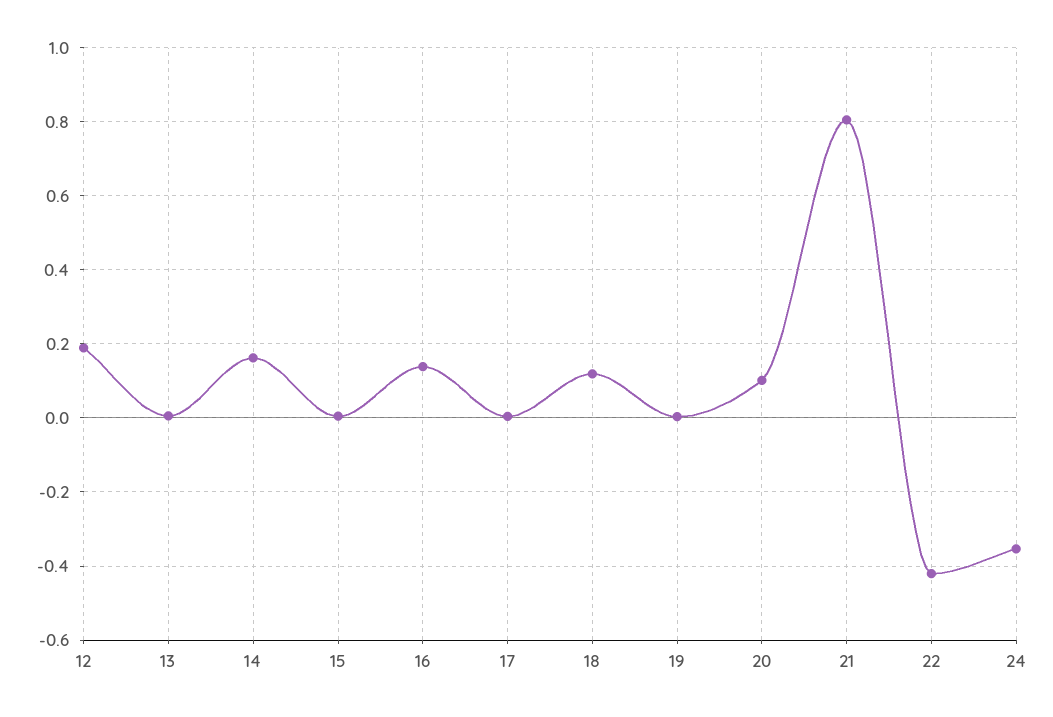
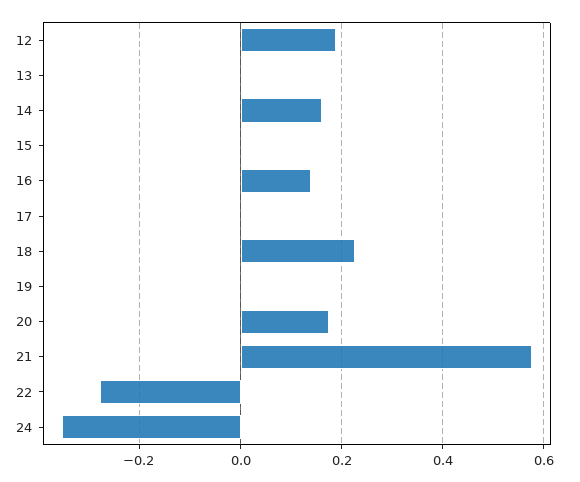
  {
    "12": 0.18,
    "13": 0,
    "14": 0.16,
    "15": 0,
    "16": 0.14,
    "17": 0,
-   "18": 0.12,
+   "18": 0.22,
    "19": 0,
-   "20": 0.1,
+   "20": 0.18,
-   "21": 0.8,
+   "21": 0.58,
-   "22": -0.42,
+   "22": -0.28,
    "24": -0.36
  }

